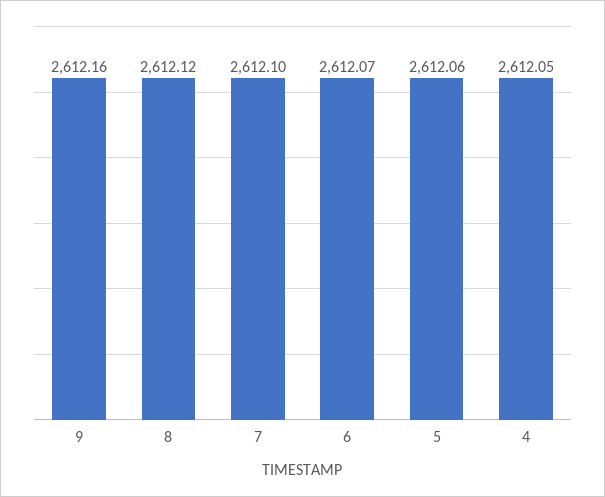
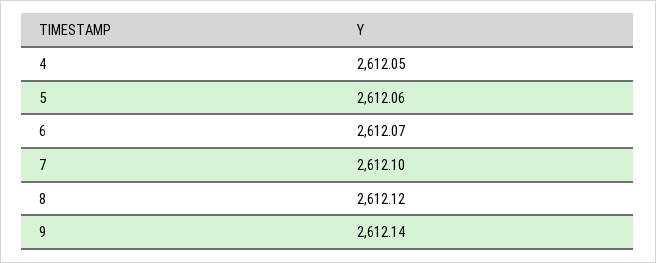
  {
-   "9": 2612.16,
+   "9": 2612.14,
    "8": 2612.12,
    "7": 2612.1,
    "6": 2612.07,
    "5": 2612.06,
    "4": 2612.05
  }

